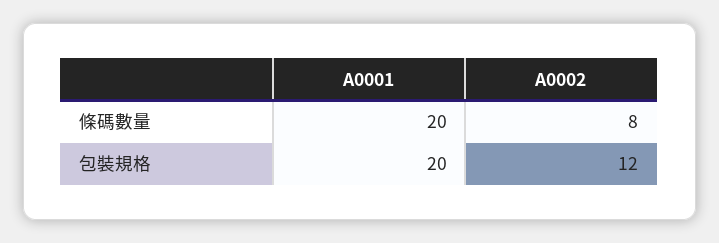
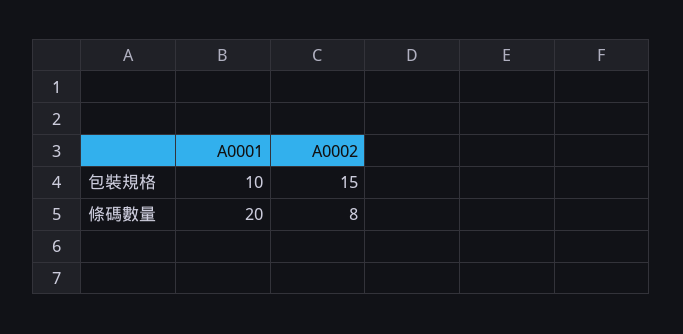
  {
    "A0001": {
      "條碼數量": 20,
-     "包裝規格": 20
+     "包裝規格": 10
    },
    "A0002": {
      "條碼數量": 8,
-     "包裝規格": 12
+     "包裝規格": 15
    }
  }

